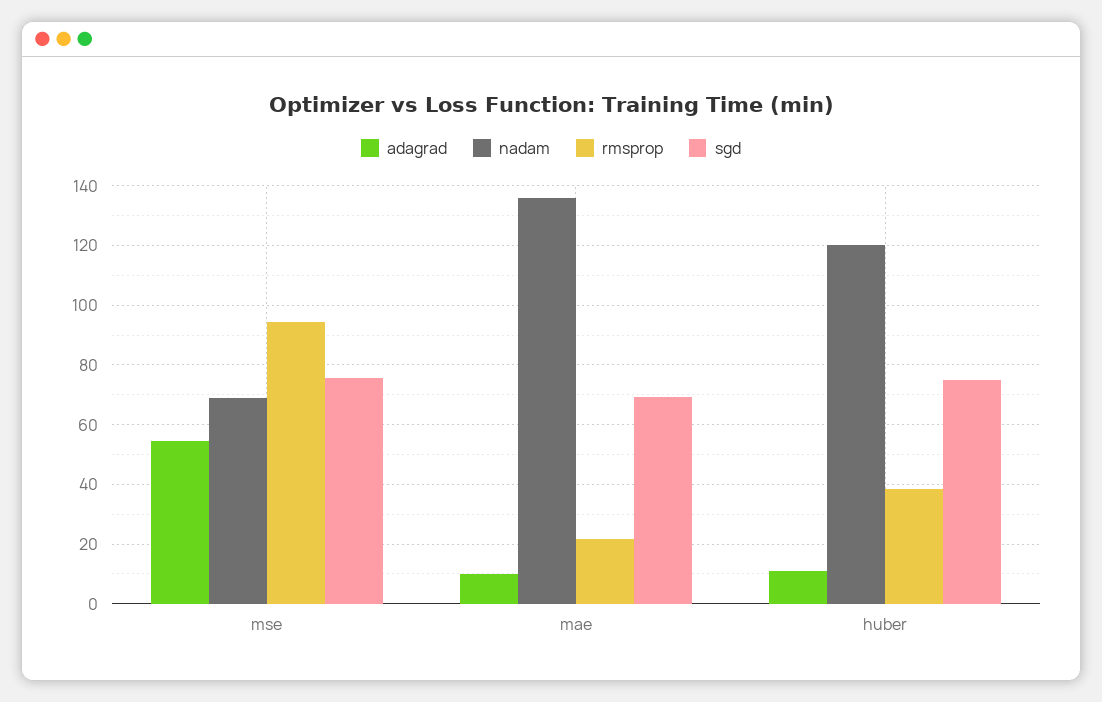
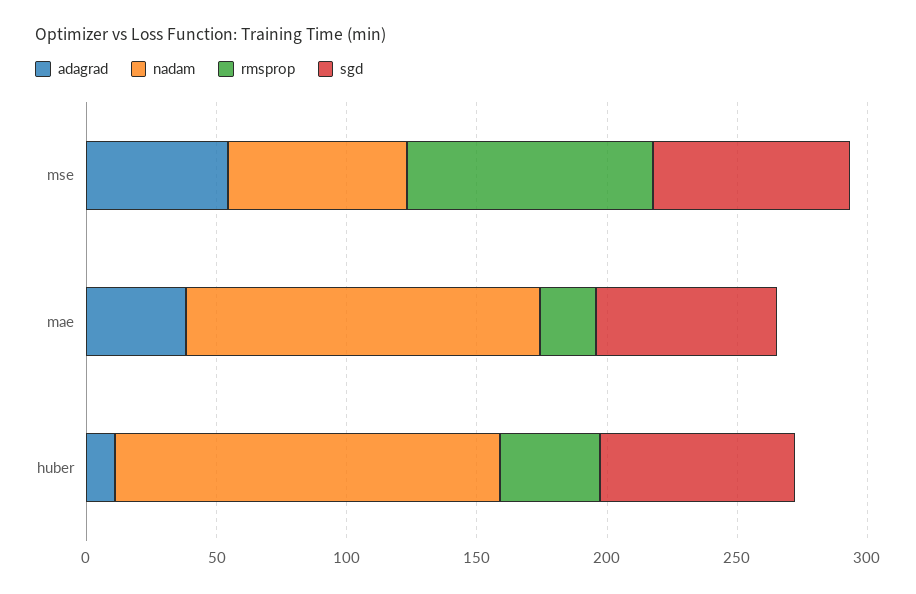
  {
    "adagrad": {
      "mse": 55,
-     "mae": 10,
+     "mae": 40,
      "huber": 10
    },
    "nadam": {
      "mse": 70,
      "mae": 135,
-     "huber": 120
+     "huber": 150
    },
    "rmsprop": {
      "mse": 95,
      "mae": 22.5,
      "huber": 37.5
    },
    "sgd": {
      "mse": 75,
      "mae": 70,
      "huber": 75
    }
  }

